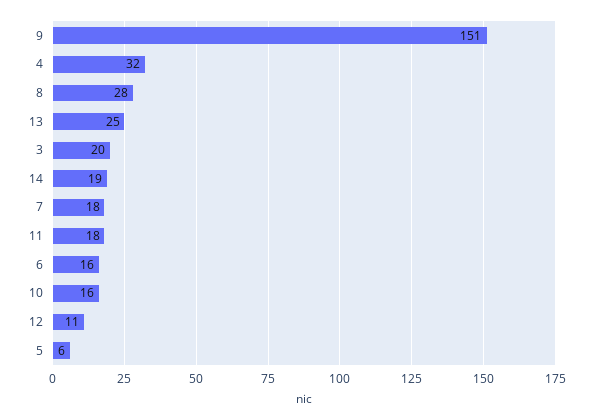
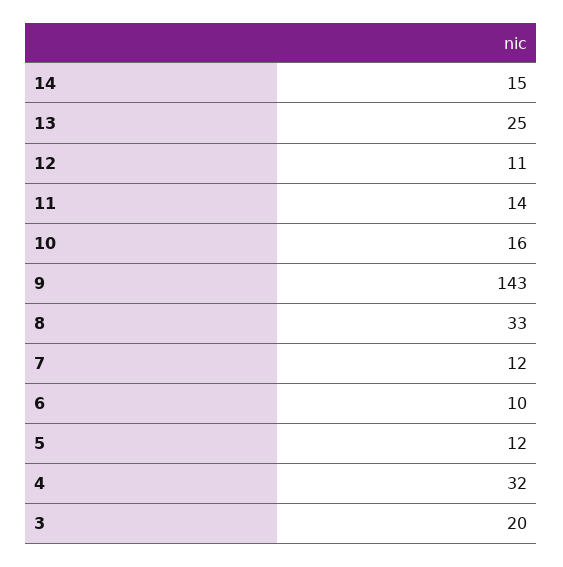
  {
-   "9": 151,
+   "9": 143,
    "4": 32,
-   "8": 28,
+   "8": 33,
    "13": 25,
    "3": 20,
-   "14": 19,
+   "14": 15,
-   "7": 18,
+   "7": 12,
-   "11": 18,
+   "11": 14,
-   "6": 16,
+   "6": 10,
    "10": 16,
    "12": 11,
-   "5": 6
+   "5": 12
  }

